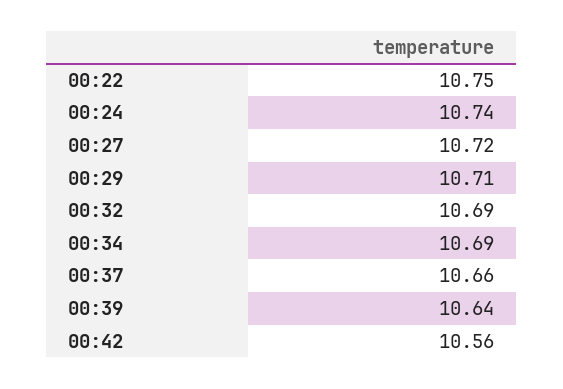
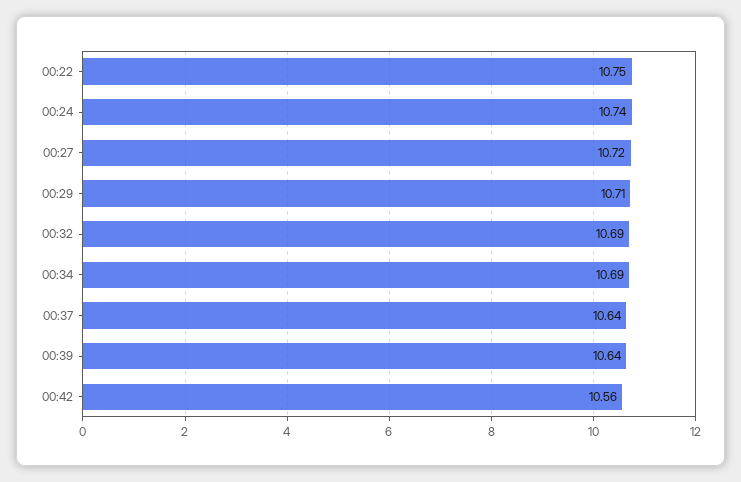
  {
    "00:22": 10.75,
    "00:24": 10.74,
    "00:27": 10.72,
    "00:29": 10.71,
    "00:32": 10.69,
    "00:34": 10.69,
-   "00:37": 10.66,
+   "00:37": 10.64,
    "00:39": 10.64,
    "00:42": 10.56
  }

